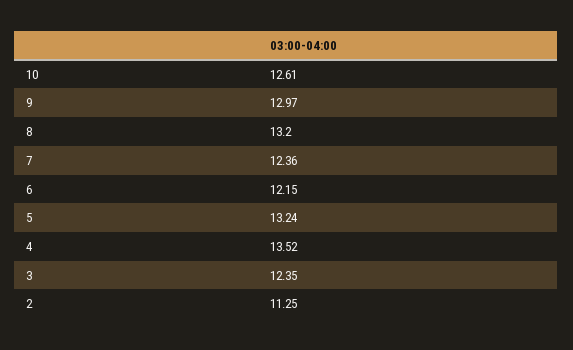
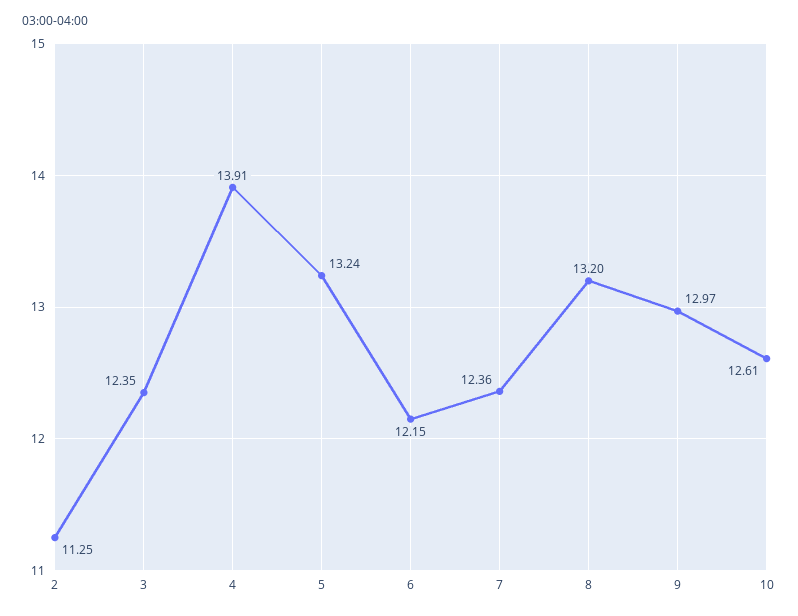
  {
    "10": 12.61,
    "9": 12.97,
    "8": 13.2,
    "7": 12.36,
    "6": 12.15,
    "5": 13.24,
-   "4": 13.52,
+   "4": 13.91,
    "3": 12.35,
    "2": 11.25
  }

